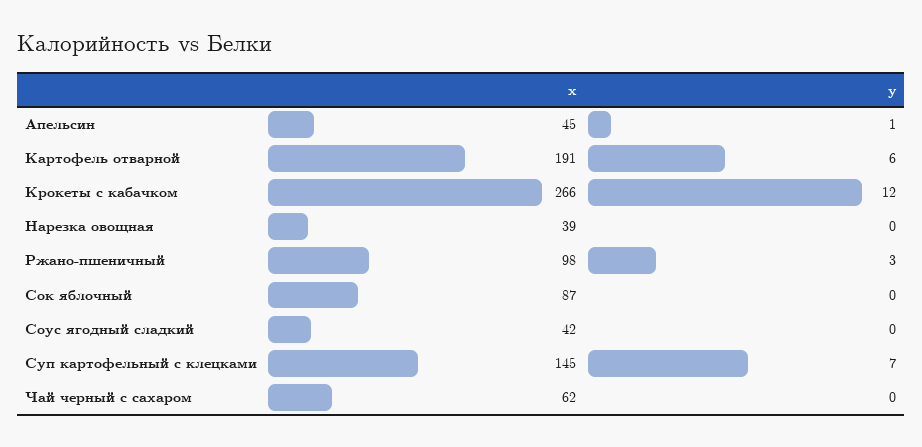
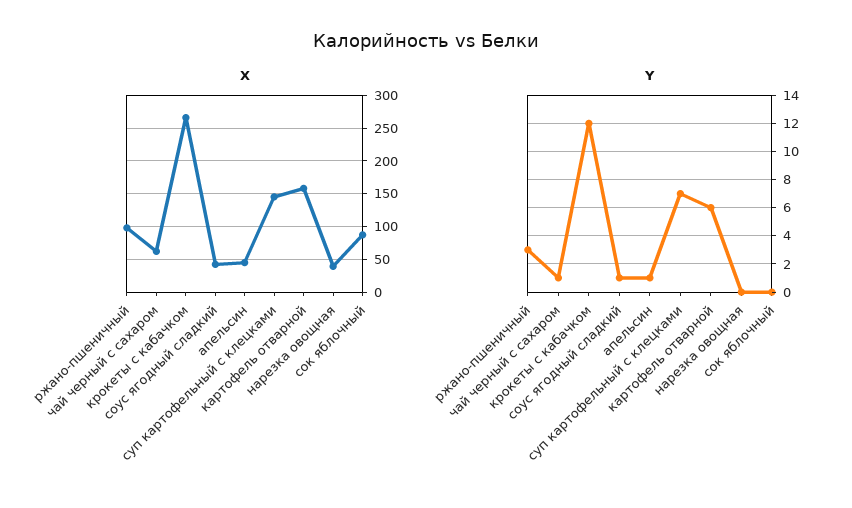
  {
    "x": {
      "Апельсин": 45,
-     "Картофель отварной": 191,
+     "Картофель отварной": 160,
      "Крокеты с кабачком": 266,
      "Нарезка овощная": 39,
      "Ржано-пшеничный": 98,
      "Сок яблочный": 87,
      "Соус ягодный сладкий": 42,
      "Суп картофельный с клецками": 145,
      "Чай черный с сахаром": 62
    },
    "y": {
      "Апельсин": 1,
      "Картофель отварной": 6,
      "Крокеты с кабачком": 12,
      "Нарезка овощная": 0,
      "Ржано-пшеничный": 3,
      "Сок яблочный": 0,
-     "Соус ягодный сладкий": 0,
+     "Соус ягодный сладкий": 1,
      "Суп картофельный с клецками": 7,
-     "Чай черный с сахаром": 0
+     "Чай черный с сахаром": 1
    }
  }

